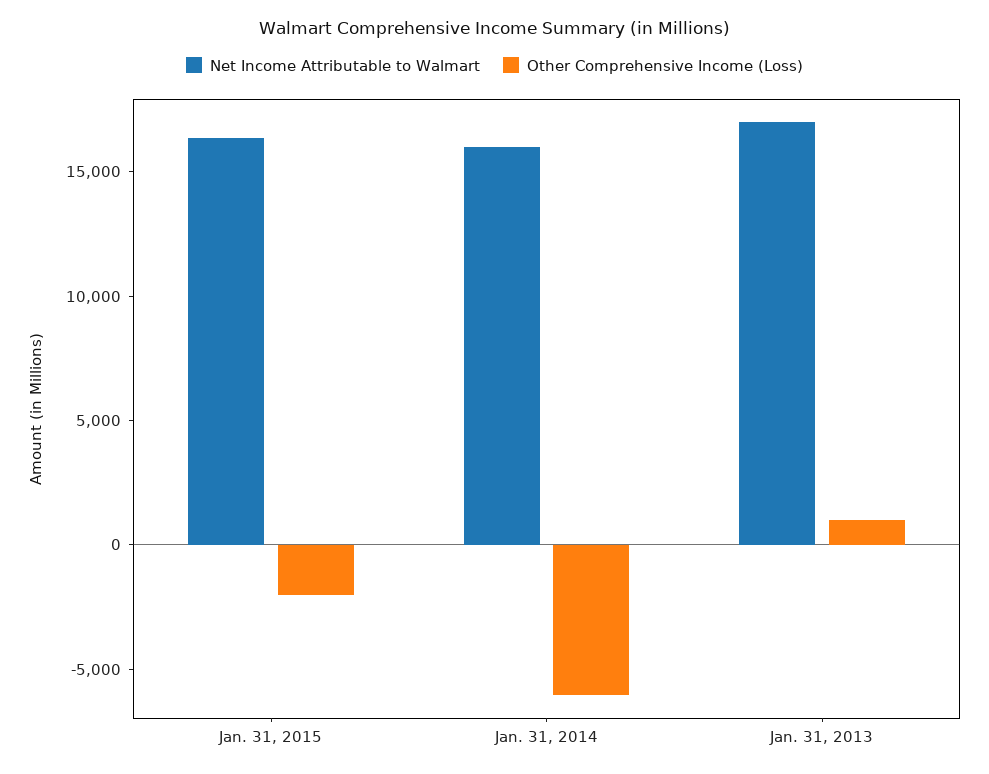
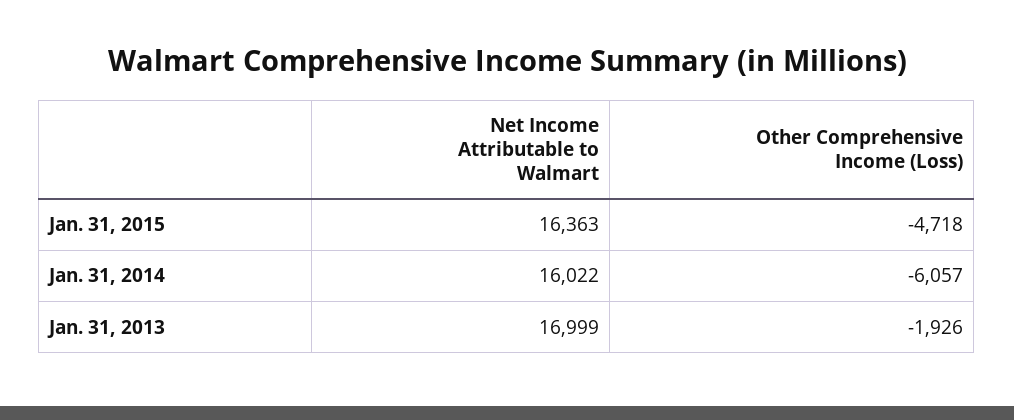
  {
    "Net Income Attributable to Walmart": {
      "Jan. 31, 2015": 16363,
      "Jan. 31, 2014": 16022,
      "Jan. 31, 2013": 16999
    },
    "Other Comprehensive Income (Loss)": {
-     "Jan. 31, 2015": -2000,
+     "Jan. 31, 2015": -4718,
      "Jan. 31, 2014": -6057,
-     "Jan. 31, 2013": 1000
+     "Jan. 31, 2013": -1926
    }
  }

